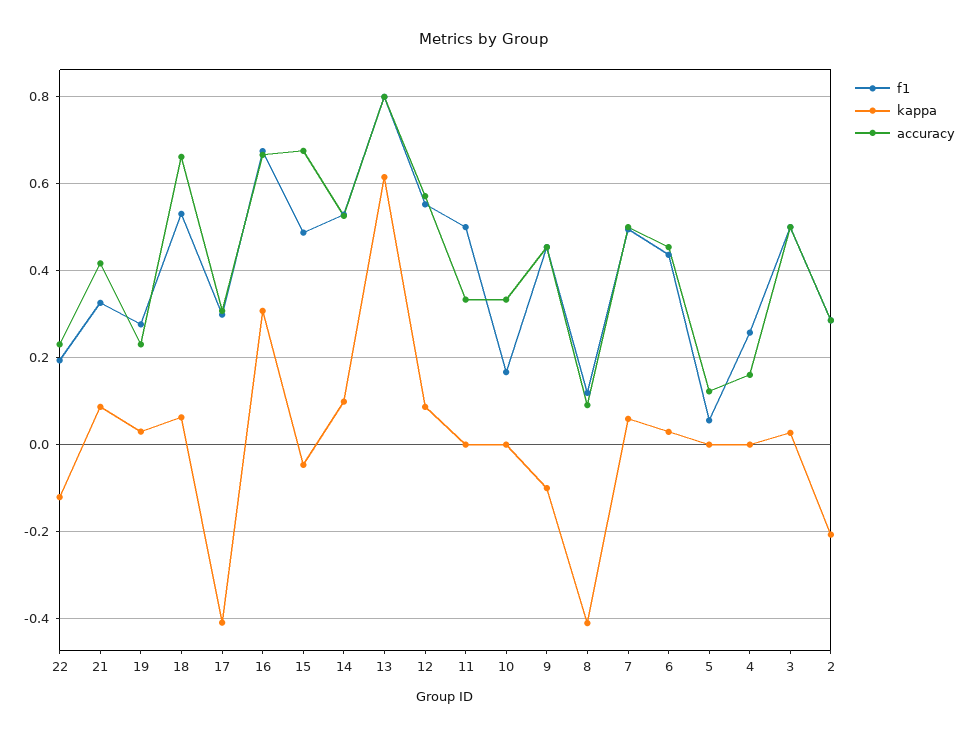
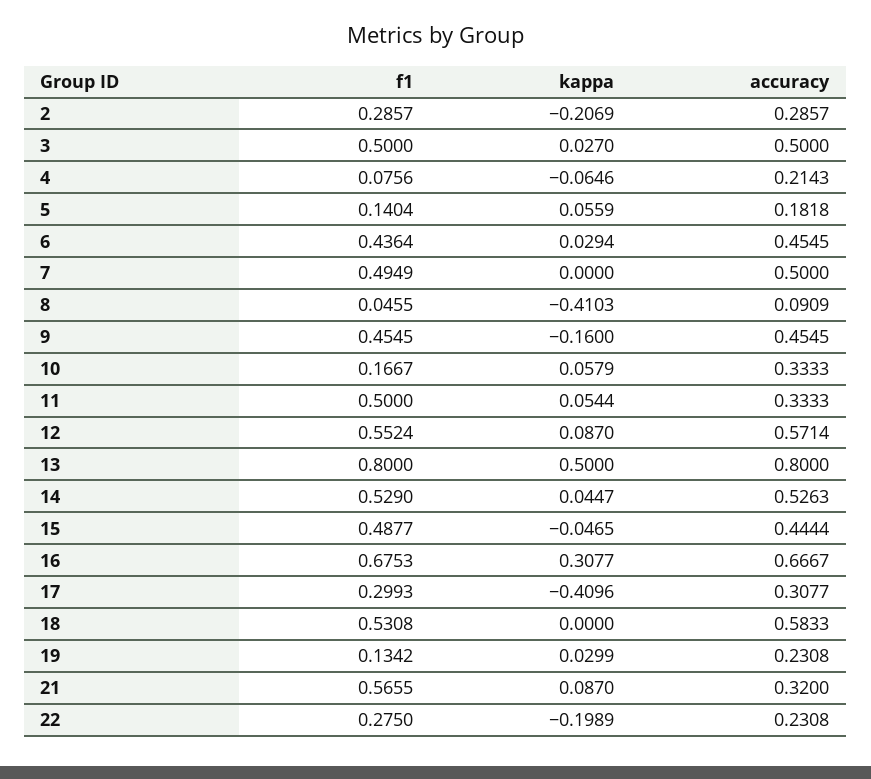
  {
    "f1": {
-     "22": 0.2,
+     "22": 0.275,
-     "21": 0.32,
+     "21": 0.5655,
-     "19": 0.28,
+     "19": 0.1342,
      "18": 0.5308,
      "17": 0.2993,
      "16": 0.6753,
      "15": 0.4877,
      "14": 0.529,
      "13": 0.8,
      "12": 0.5524,
      "11": 0.5,
      "10": 0.1667,
      "9": 0.4545,
-     "8": 0.12,
+     "8": 0.0455,
      "7": 0.4949,
      "6": 0.4364,
-     "5": 0.06,
+     "5": 0.1404,
-     "4": 0.26,
+     "4": 0.0756,
      "3": 0.5,
      "2": 0.2857
    },
    "kappa": {
-     "22": -0.12,
+     "22": -0.1989,
      "21": 0.087,
      "19": 0.0299,
-     "18": 0.06,
+     "18": 0,
      "17": -0.4096,
      "16": 0.3077,
      "15": -0.0465,
-     "14": 0.1,
+     "14": 0.0447,
-     "13": 0.62,
+     "13": 0.5,
      "12": 0.087,
-     "11": 0,
+     "11": 0.0544,
-     "10": 0,
+     "10": 0.0579,
-     "9": -0.1,
+     "9": -0.16,
      "8": -0.4103,
-     "7": 0.06,
+     "7": 0,
      "6": 0.0294,
-     "5": 0,
+     "5": 0.0559,
-     "4": 0,
+     "4": -0.0646,
      "3": 0.027,
      "2": -0.2069
    },
    "accuracy": {
      "22": 0.2308,
-     "21": 0.42,
+     "21": 0.32,
      "19": 0.2308,
-     "18": 0.66,
+     "18": 0.5833,
      "17": 0.3077,
      "16": 0.6667,
-     "15": 0.68,
+     "15": 0.4444,
      "14": 0.5263,
      "13": 0.8,
      "12": 0.5714,
      "11": 0.3333,
      "10": 0.3333,
      "9": 0.4545,
      "8": 0.0909,
      "7": 0.5,
      "6": 0.4545,
-     "5": 0.12,
+     "5": 0.1818,
-     "4": 0.16,
+     "4": 0.2143,
      "3": 0.5,
      "2": 0.2857
    }
  }

